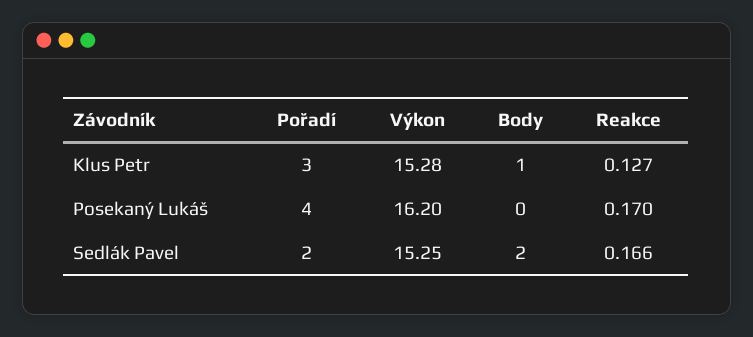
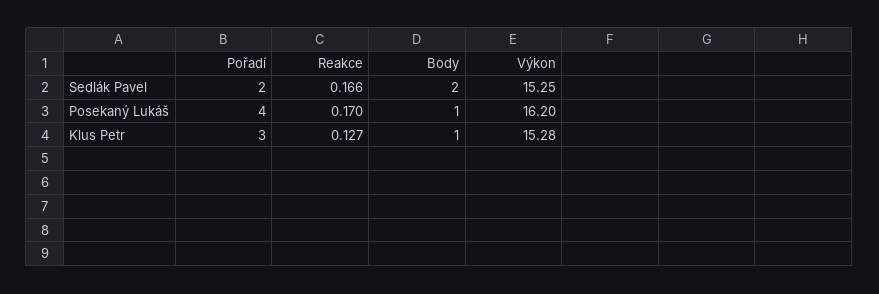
  {
    "Pořadí": {
      "Klus Petr": 3,
      "Posekaný Lukáš": 4,
      "Sedlák Pavel": 2
    },
    "Výkon": {
      "Klus Petr": 15.28,
      "Posekaný Lukáš": 16.2,
      "Sedlák Pavel": 15.25
    },
    "Body": {
      "Klus Petr": 1,
-     "Posekaný Lukáš": 0,
+     "Posekaný Lukáš": 1,
      "Sedlák Pavel": 2
    },
    "Reakce": {
      "Klus Petr": 0.127,
      "Posekaný Lukáš": 0.17,
      "Sedlák Pavel": 0.166
    }
  }

